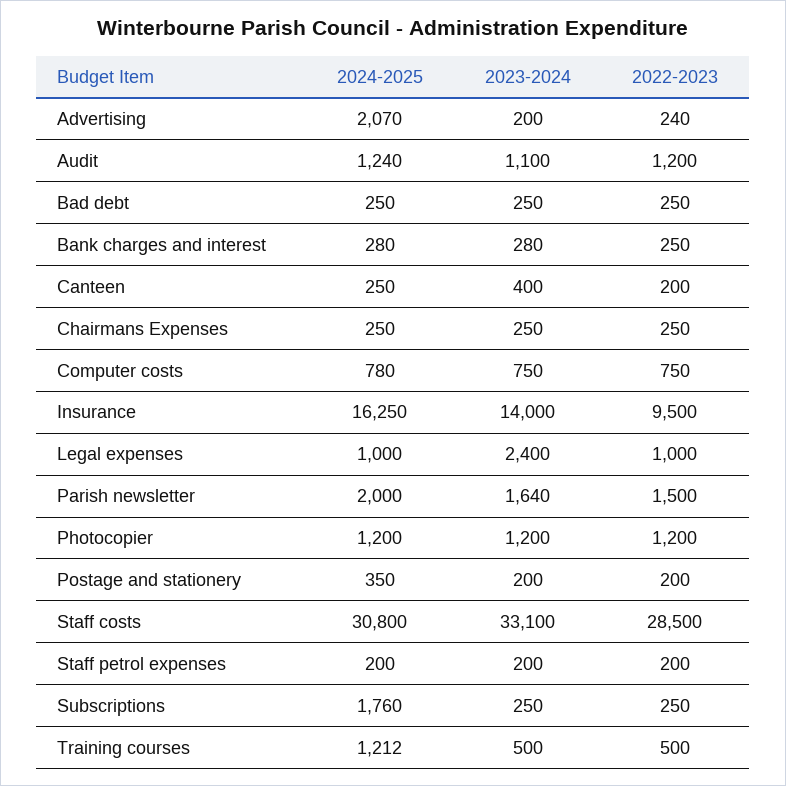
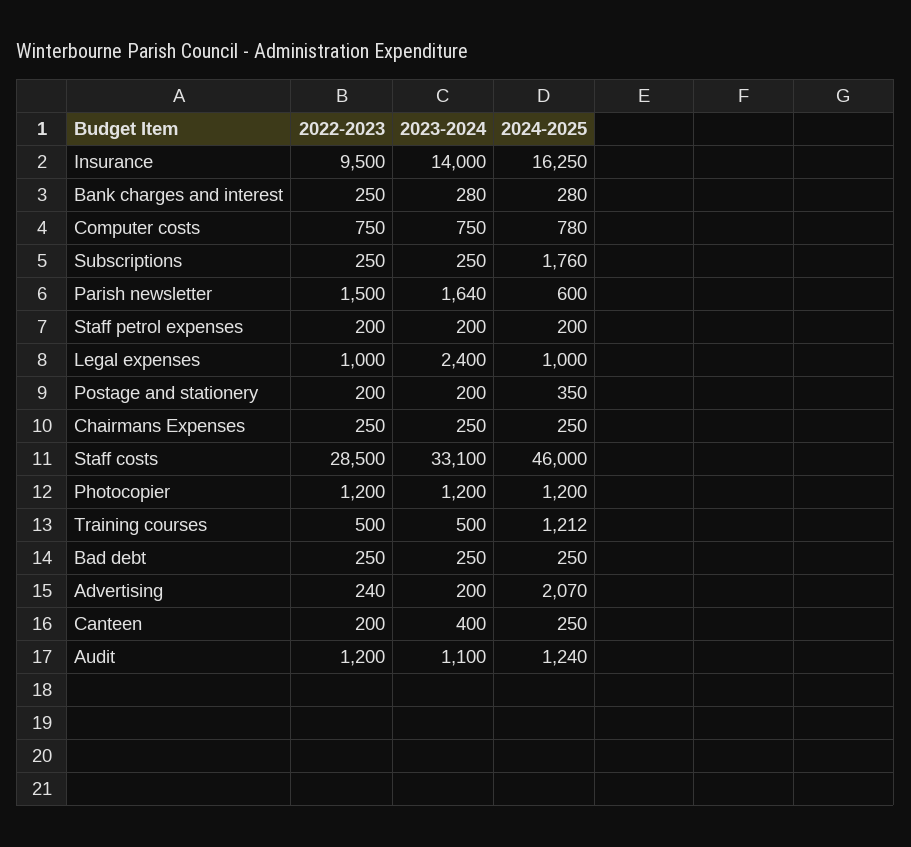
  {
    "2024-2025": {
      "Advertising": 2070,
      "Audit": 1240,
      "Bad debt": 250,
      "Bank charges and interest": 280,
      "Canteen": 250,
      "Chairmans Expenses": 250,
      "Computer costs": 780,
      "Insurance": 16250,
      "Legal expenses": 1000,
-     "Parish newsletter": 2000,
+     "Parish newsletter": 600,
      "Photocopier": 1200,
      "Postage and stationery": 350,
-     "Staff costs": 30800,
+     "Staff costs": 46000,
      "Staff petrol expenses": 200,
      "Subscriptions": 1760,
      "Training courses": 1212
    },
    "2023-2024": {
      "Advertising": 200,
      "Audit": 1100,
      "Bad debt": 250,
      "Bank charges and interest": 280,
      "Canteen": 400,
      "Chairmans Expenses": 250,
      "Computer costs": 750,
      "Insurance": 14000,
      "Legal expenses": 2400,
      "Parish newsletter": 1640,
      "Photocopier": 1200,
      "Postage and stationery": 200,
      "Staff costs": 33100,
      "Staff petrol expenses": 200,
      "Subscriptions": 250,
      "Training courses": 500
    },
    "2022-2023": {
      "Advertising": 240,
      "Audit": 1200,
      "Bad debt": 250,
      "Bank charges and interest": 250,
      "Canteen": 200,
      "Chairmans Expenses": 250,
      "Computer costs": 750,
      "Insurance": 9500,
      "Legal expenses": 1000,
      "Parish newsletter": 1500,
      "Photocopier": 1200,
      "Postage and stationery": 200,
      "Staff costs": 28500,
      "Staff petrol expenses": 200,
      "Subscriptions": 250,
      "Training courses": 500
    }
  }

